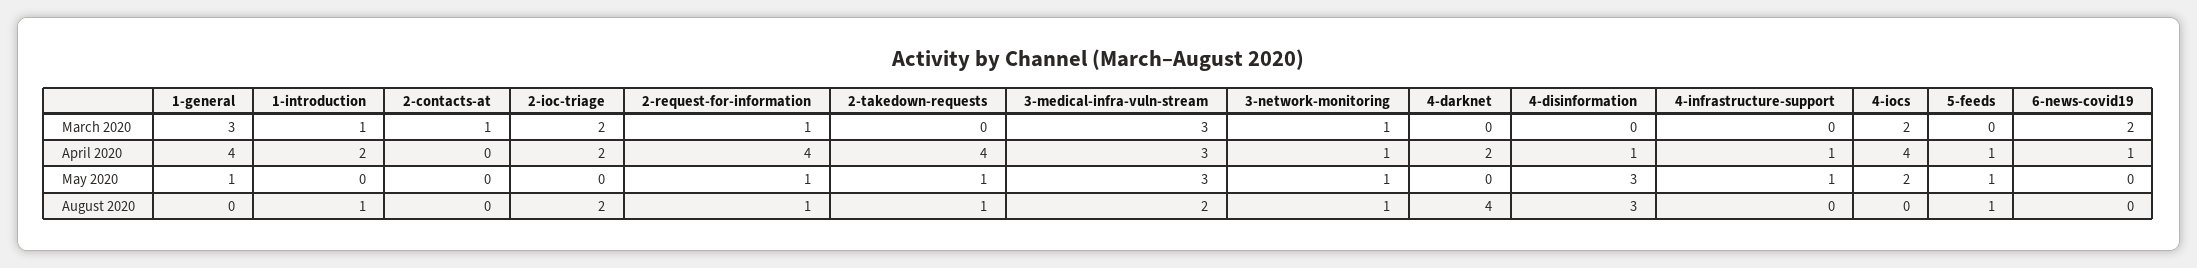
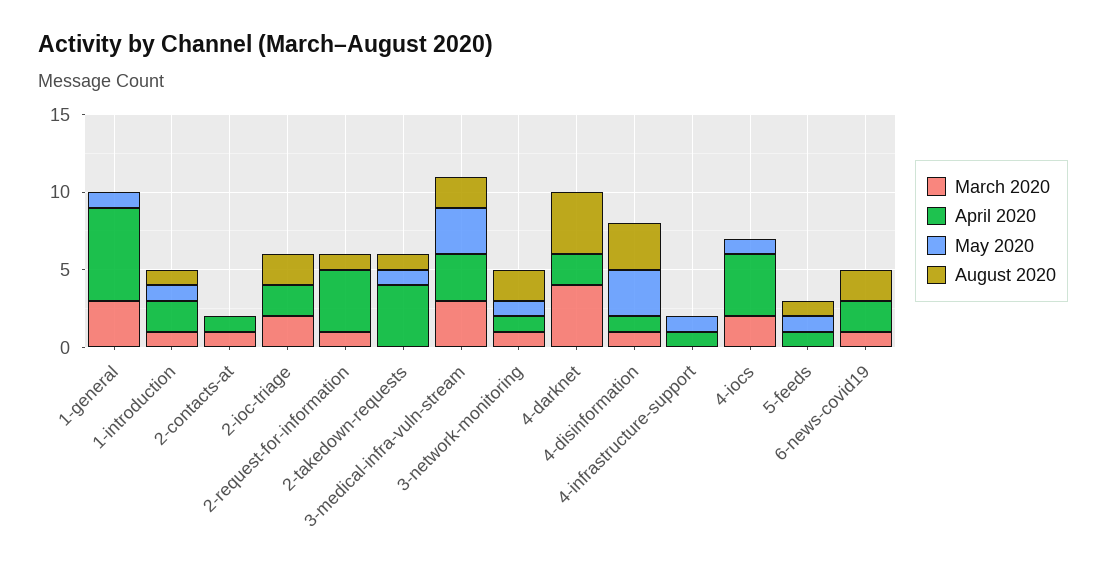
  {
    "March 2020": {
      "1-general": 3,
      "1-introduction": 1,
      "2-contacts-at": 1,
      "2-ioc-triage": 2,
      "2-request-for-information": 1,
      "2-takedown-requests": 0,
      "3-medical-infra-vuln-stream": 3,
      "3-network-monitoring": 1,
-     "4-darknet": 0,
+     "4-darknet": 4,
-     "4-disinformation": 0,
+     "4-disinformation": 1,
      "4-infrastructure-support": 0,
      "4-iocs": 2,
      "5-feeds": 0,
-     "6-news-covid19": 2
+     "6-news-covid19": 1
    },
    "April 2020": {
-     "1-general": 4,
+     "1-general": 6,
      "1-introduction": 2,
-     "2-contacts-at": 0,
+     "2-contacts-at": 1,
      "2-ioc-triage": 2,
      "2-request-for-information": 4,
      "2-takedown-requests": 4,
      "3-medical-infra-vuln-stream": 3,
      "3-network-monitoring": 1,
      "4-darknet": 2,
      "4-disinformation": 1,
      "4-infrastructure-support": 1,
      "4-iocs": 4,
      "5-feeds": 1,
-     "6-news-covid19": 1
+     "6-news-covid19": 2
    },
    "May 2020": {
      "1-general": 1,
-     "1-introduction": 0,
+     "1-introduction": 1,
      "2-contacts-at": 0,
      "2-ioc-triage": 0,
-     "2-request-for-information": 1,
+     "2-request-for-information": 0,
      "2-takedown-requests": 1,
      "3-medical-infra-vuln-stream": 3,
      "3-network-monitoring": 1,
      "4-darknet": 0,
      "4-disinformation": 3,
      "4-infrastructure-support": 1,
-     "4-iocs": 2,
+     "4-iocs": 1,
      "5-feeds": 1,
      "6-news-covid19": 0
    },
    "August 2020": {
      "1-general": 0,
      "1-introduction": 1,
      "2-contacts-at": 0,
      "2-ioc-triage": 2,
      "2-request-for-information": 1,
      "2-takedown-requests": 1,
      "3-medical-infra-vuln-stream": 2,
-     "3-network-monitoring": 1,
+     "3-network-monitoring": 2,
      "4-darknet": 4,
      "4-disinformation": 3,
      "4-infrastructure-support": 0,
      "4-iocs": 0,
      "5-feeds": 1,
-     "6-news-covid19": 0
+     "6-news-covid19": 2
    }
  }

